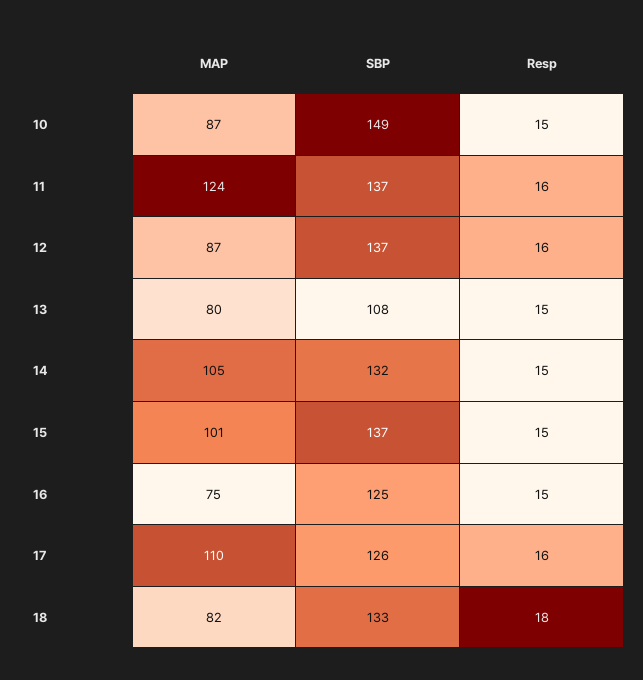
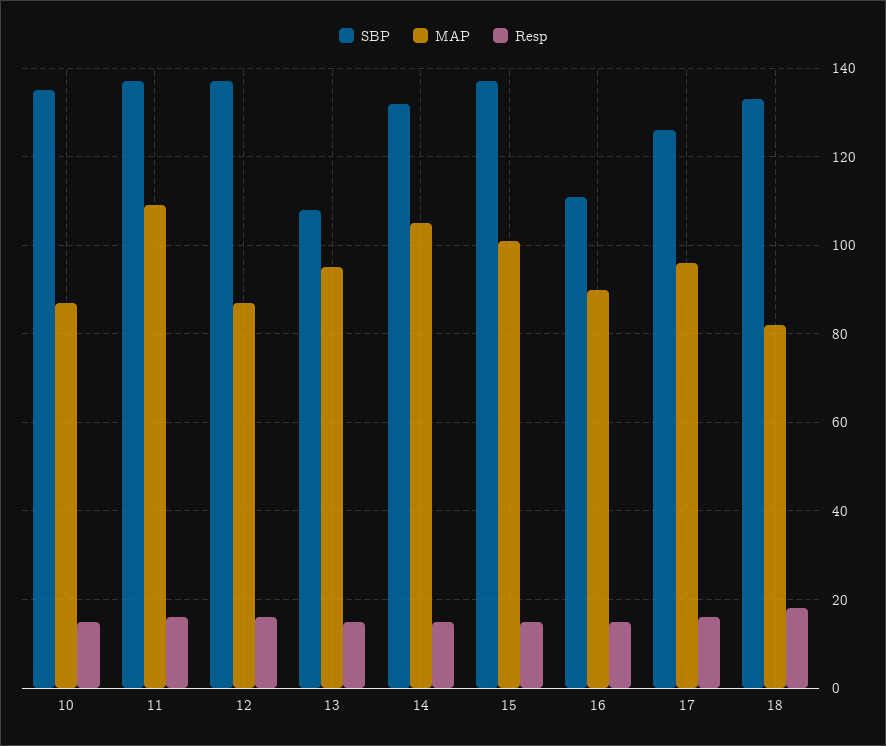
  {
    "MAP": {
      "10": 87,
-     "11": 124,
+     "11": 110,
      "12": 87,
-     "13": 80,
+     "13": 95,
      "14": 105,
      "15": 101,
-     "16": 75,
+     "16": 90,
-     "17": 110,
+     "17": 95,
      "18": 82
    },
    "SBP": {
-     "10": 149,
+     "10": 135,
      "11": 137,
      "12": 137,
      "13": 108,
      "14": 132,
      "15": 137,
-     "16": 125,
+     "16": 110,
      "17": 126,
      "18": 133
    },
    "Resp": {
      "10": 15,
      "11": 16,
      "12": 16,
      "13": 15,
      "14": 15,
      "15": 15,
      "16": 15,
      "17": 16,
      "18": 18
    }
  }

